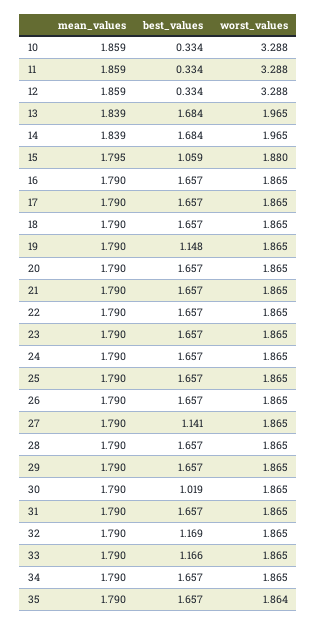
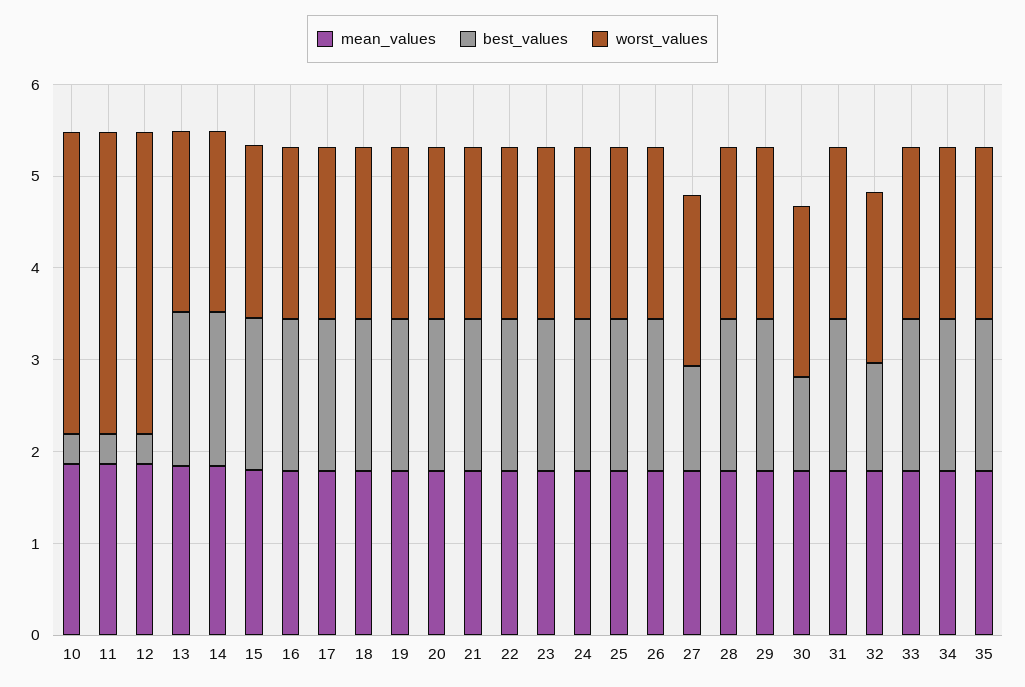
  {
    "mean_values": {
      "10": 1.859,
      "11": 1.859,
      "12": 1.859,
      "13": 1.839,
      "14": 1.839,
      "15": 1.795,
      "16": 1.79,
      "17": 1.79,
      "18": 1.79,
      "19": 1.79,
      "20": 1.79,
      "21": 1.79,
      "22": 1.79,
      "23": 1.79,
      "24": 1.79,
      "25": 1.79,
      "26": 1.79,
      "27": 1.79,
      "28": 1.79,
      "29": 1.79,
      "30": 1.79,
      "31": 1.79,
      "32": 1.79,
      "33": 1.79,
      "34": 1.79,
      "35": 1.79
    },
    "best_values": {
      "10": 0.334,
      "11": 0.334,
      "12": 0.334,
      "13": 1.684,
      "14": 1.684,
-     "15": 1.059,
+     "15": 1.6,
      "16": 1.657,
      "17": 1.657,
      "18": 1.657,
-     "19": 1.148,
+     "19": 1.6,
      "20": 1.657,
      "21": 1.657,
      "22": 1.657,
      "23": 1.657,
      "24": 1.657,
      "25": 1.657,
      "26": 1.657,
      "27": 1.141,
      "28": 1.657,
      "29": 1.657,
      "30": 1.019,
      "31": 1.657,
      "32": 1.169,
-     "33": 1.166,
+     "33": 1.6,
      "34": 1.657,
      "35": 1.657
    },
    "worst_values": {
      "10": 3.288,
      "11": 3.288,
      "12": 3.288,
      "13": 1.965,
      "14": 1.965,
      "15": 1.88,
      "16": 1.865,
      "17": 1.865,
      "18": 1.865,
      "19": 1.865,
      "20": 1.865,
      "21": 1.865,
      "22": 1.865,
      "23": 1.865,
      "24": 1.865,
      "25": 1.865,
      "26": 1.865,
      "27": 1.865,
      "28": 1.865,
      "29": 1.865,
      "30": 1.865,
      "31": 1.865,
      "32": 1.865,
      "33": 1.865,
      "34": 1.865,
      "35": 1.864
    }
  }

